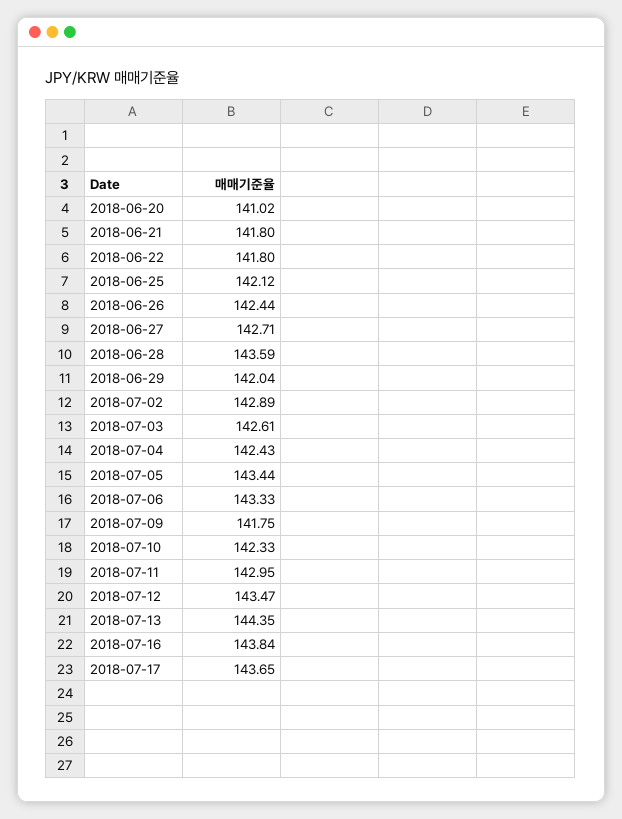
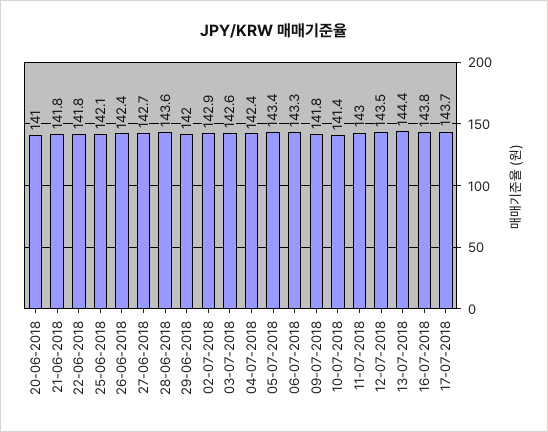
  {
    "2018-06-20": 141.02,
    "2018-06-21": 141.8,
    "2018-06-22": 141.8,
    "2018-06-25": 142.12,
    "2018-06-26": 142.44,
    "2018-06-27": 142.71,
    "2018-06-28": 143.59,
    "2018-06-29": 142.04,
    "2018-07-02": 142.89,
    "2018-07-03": 142.61,
    "2018-07-04": 142.43,
    "2018-07-05": 143.44,
    "2018-07-06": 143.33,
    "2018-07-09": 141.75,
-   "2018-07-10": 142.33,
+   "2018-07-10": 141.4,
    "2018-07-11": 142.95,
    "2018-07-12": 143.47,
    "2018-07-13": 144.35,
    "2018-07-16": 143.84,
    "2018-07-17": 143.65
  }

